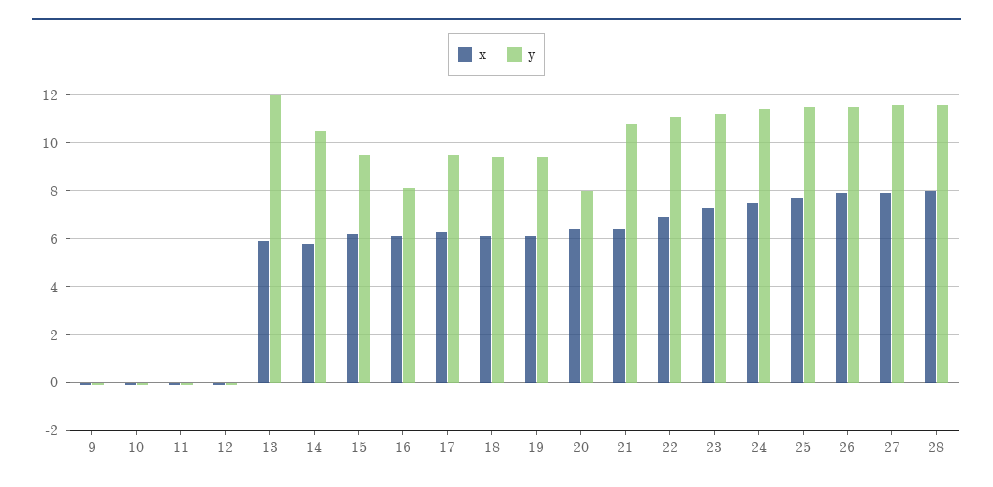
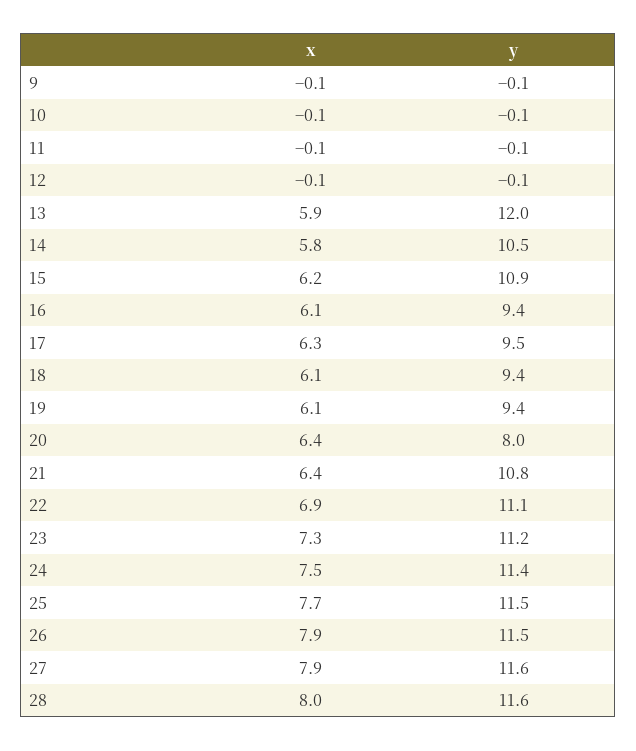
  {
    "x": {
      "9": -0.1,
      "10": -0.1,
      "11": -0.1,
      "12": -0.1,
      "13": 5.9,
      "14": 5.8,
      "15": 6.2,
      "16": 6.1,
      "17": 6.3,
      "18": 6.1,
      "19": 6.1,
      "20": 6.4,
      "21": 6.4,
      "22": 6.9,
      "23": 7.3,
      "24": 7.5,
      "25": 7.7,
      "26": 7.9,
      "27": 7.9,
      "28": 8
    },
    "y": {
      "9": -0.1,
      "10": -0.1,
      "11": -0.1,
      "12": -0.1,
      "13": 12,
      "14": 10.5,
-     "15": 9.5,
+     "15": 10.9,
-     "16": 8,
+     "16": 9.4,
      "17": 9.5,
      "18": 9.4,
      "19": 9.4,
      "20": 8,
      "21": 10.8,
      "22": 11.1,
      "23": 11.2,
      "24": 11.4,
      "25": 11.5,
      "26": 11.5,
      "27": 11.6,
      "28": 11.6
    }
  }

